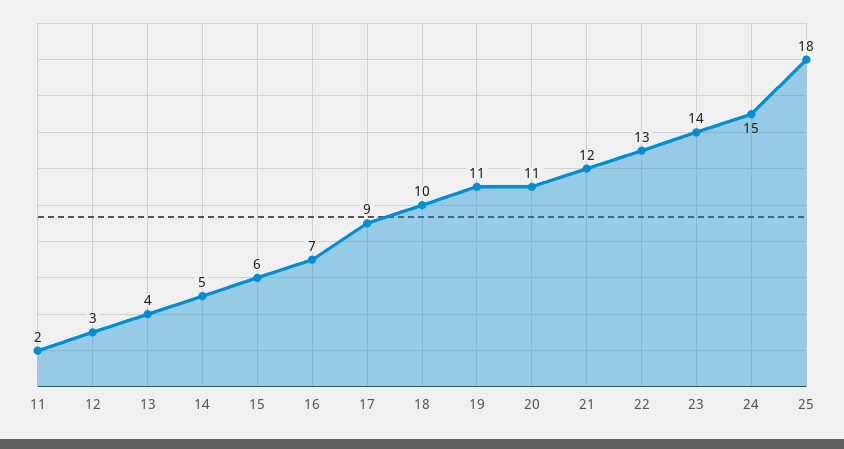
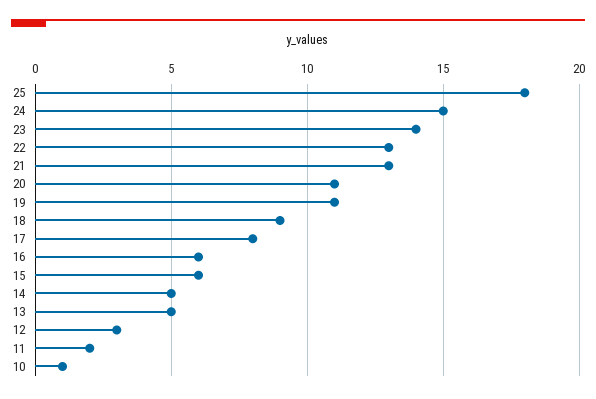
  {
    "11": 2,
    "12": 3,
-   "13": 4,
+   "13": 5,
    "14": 5,
    "15": 6,
-   "16": 7,
+   "16": 6,
-   "17": 9,
+   "17": 8,
-   "18": 10,
+   "18": 9,
    "19": 11,
    "20": 11,
-   "21": 12,
+   "21": 13,
    "22": 13,
    "23": 14,
    "24": 15,
-   "25": 18
+   "25": 18,
+   "10": 1
  }

